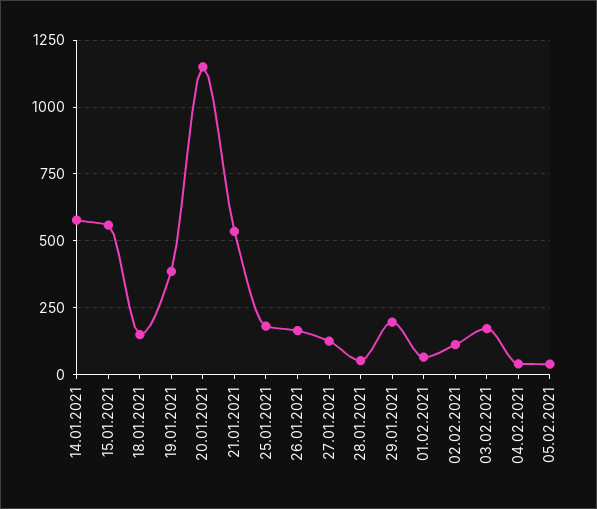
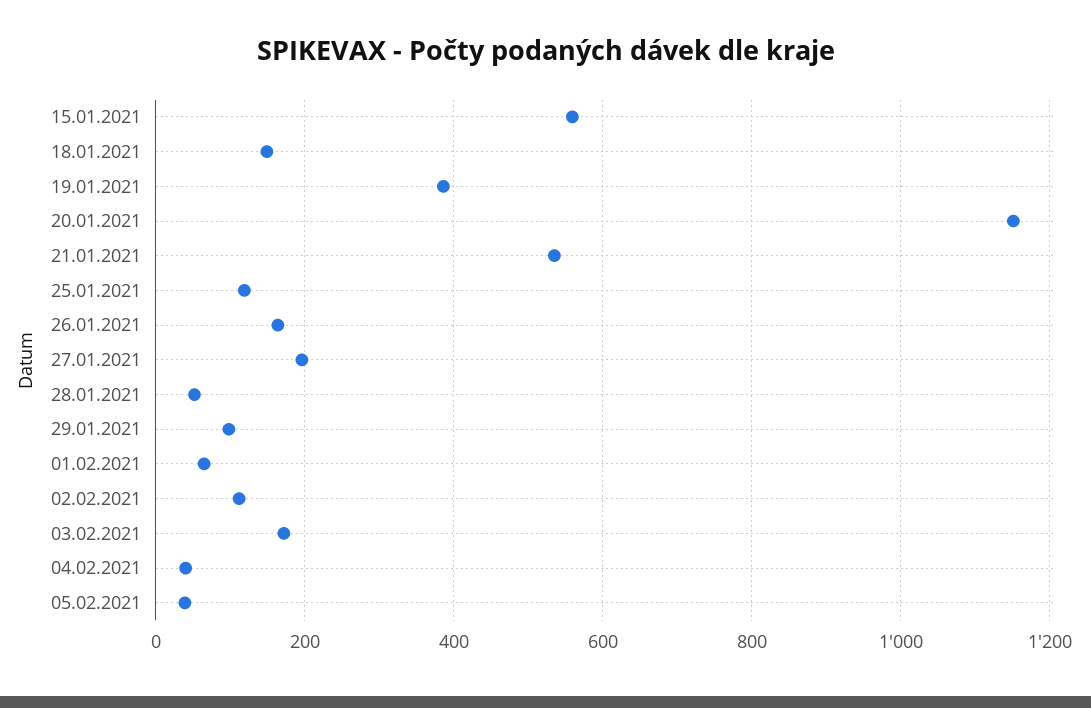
  {
-   "14.01.2021": 575,
    "15.01.2021": 560,
    "18.01.2021": 140,
    "19.01.2021": 380,
    "20.01.2021": 1160,
    "21.01.2021": 540,
-   "25.01.2021": 175,
+   "25.01.2021": 120,
    "26.01.2021": 160,
-   "27.01.2021": 125,
+   "27.01.2021": 200,
    "28.01.2021": 60,
-   "29.01.2021": 200,
+   "29.01.2021": 100,
    "01.02.2021": 60,
    "02.02.2021": 120,
    "03.02.2021": 180,
    "04.02.2021": 40,
    "05.02.2021": 40
  }

